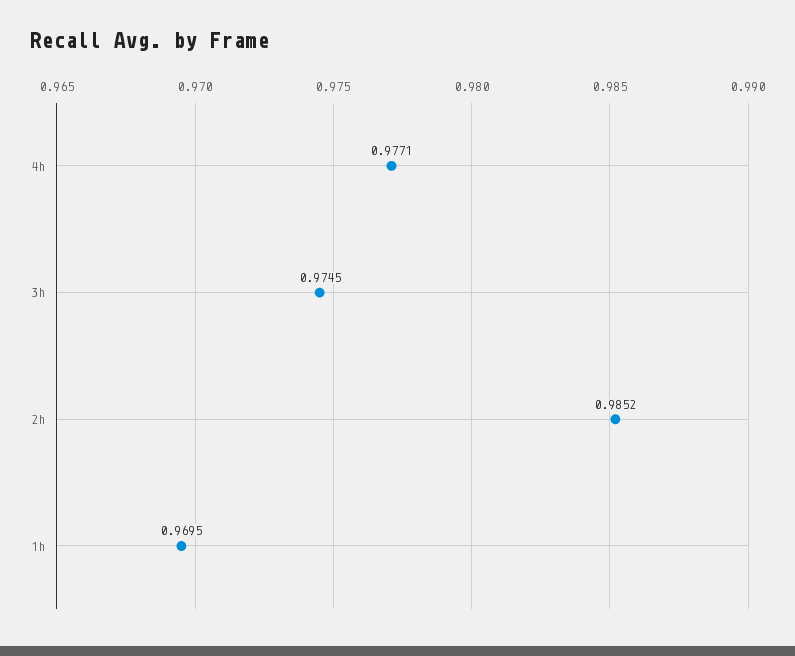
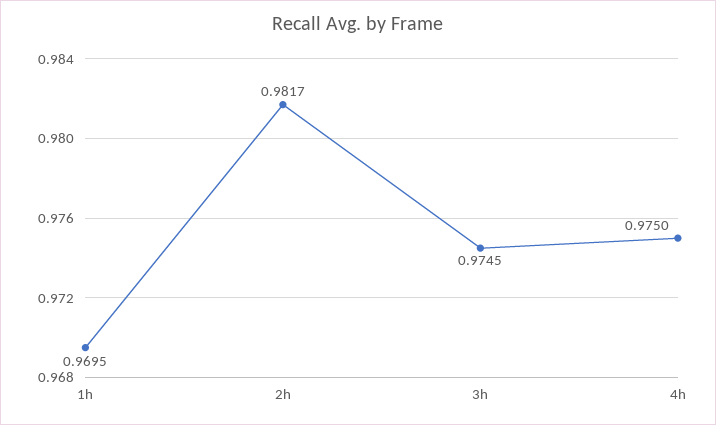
  {
-   "4h": 0.9771,
+   "4h": 0.975,
    "3h": 0.9745,
-   "2h": 0.9852,
+   "2h": 0.9817,
    "1h": 0.9695
  }

